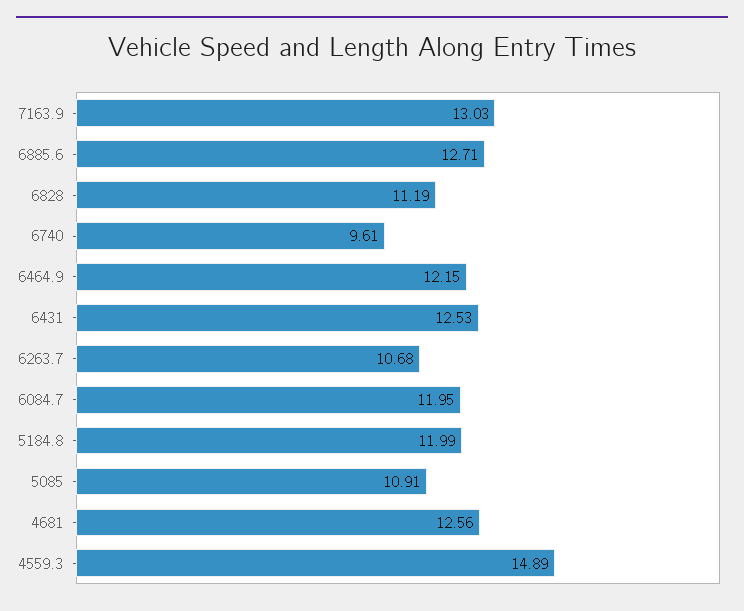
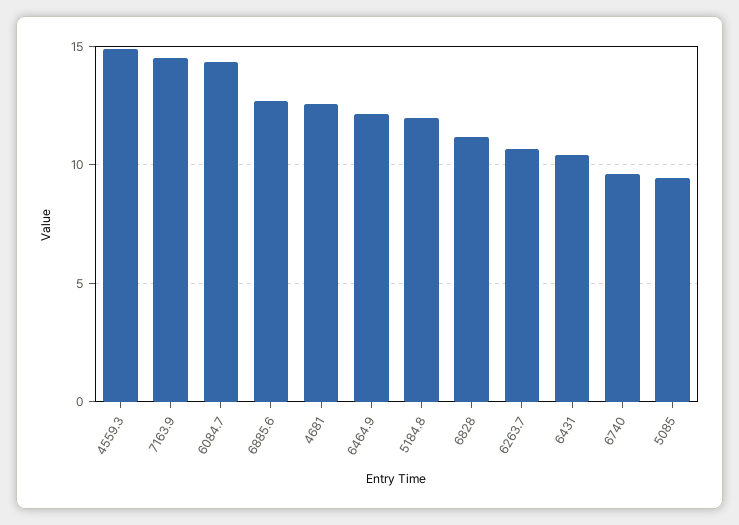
  {
-   "7163.9": 13.03,
+   "7163.9": 14.5,
    "6885.6": 12.71,
    "6828": 11.19,
    "6740": 9.61,
    "6464.9": 12.15,
-   "6431": 12.53,
+   "6431": 10.5,
    "6263.7": 10.68,
-   "6084.7": 11.95,
+   "6084.7": 14.5,
    "5184.8": 11.99,
-   "5085": 10.91,
+   "5085": 9.5,
    "4681": 12.56,
    "4559.3": 14.89
  }

